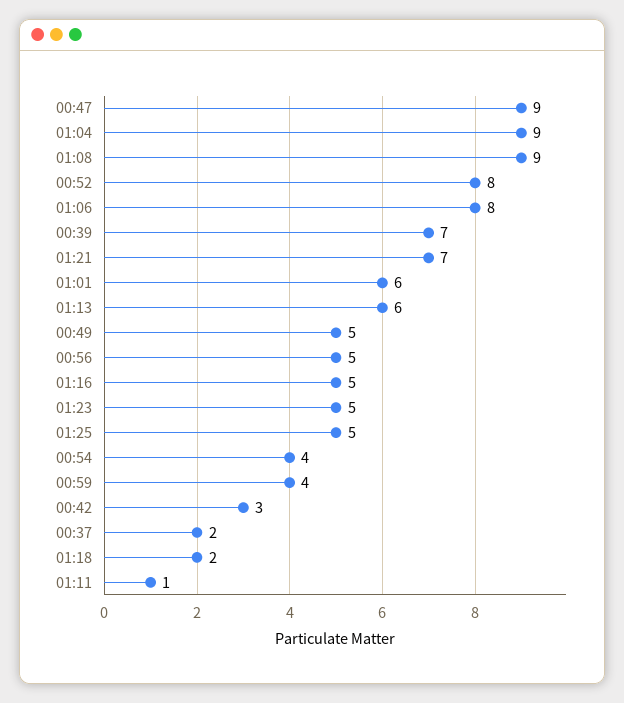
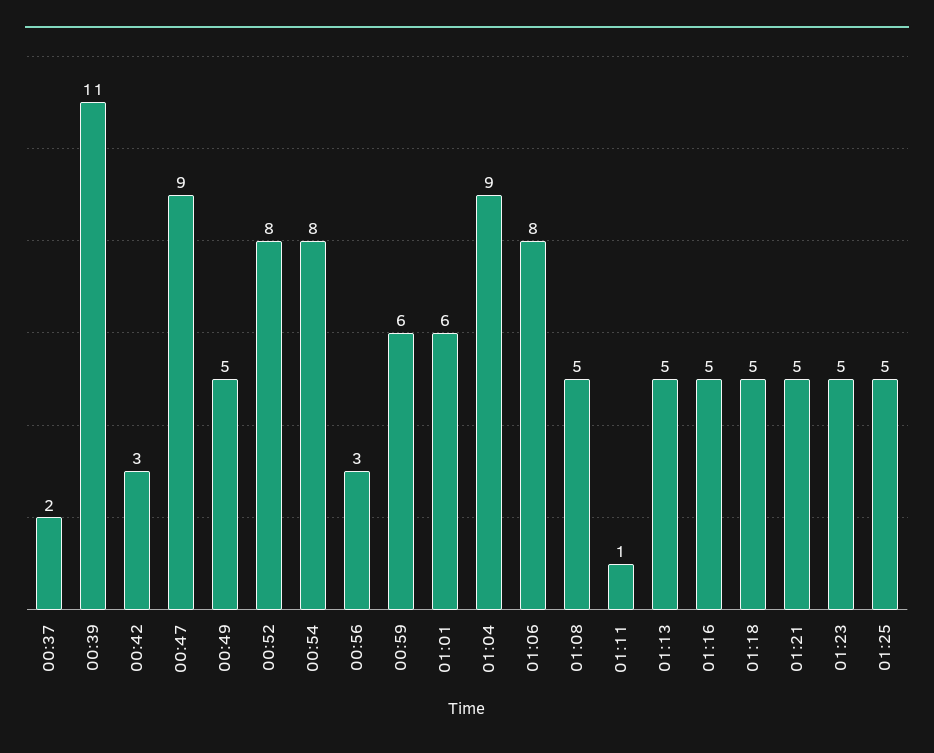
  {
    "00:47": 9,
    "01:04": 9,
-   "01:08": 9,
+   "01:08": 5,
    "00:52": 8,
    "01:06": 8,
-   "00:39": 7,
+   "00:39": 11,
-   "01:21": 7,
+   "01:21": 5,
    "01:01": 6,
-   "01:13": 6,
+   "01:13": 5,
    "00:49": 5,
-   "00:56": 5,
+   "00:56": 3,
    "01:16": 5,
    "01:23": 5,
    "01:25": 5,
-   "00:54": 4,
+   "00:54": 8,
-   "00:59": 4,
+   "00:59": 6,
    "00:42": 3,
    "00:37": 2,
-   "01:18": 2,
+   "01:18": 5,
    "01:11": 1
  }

